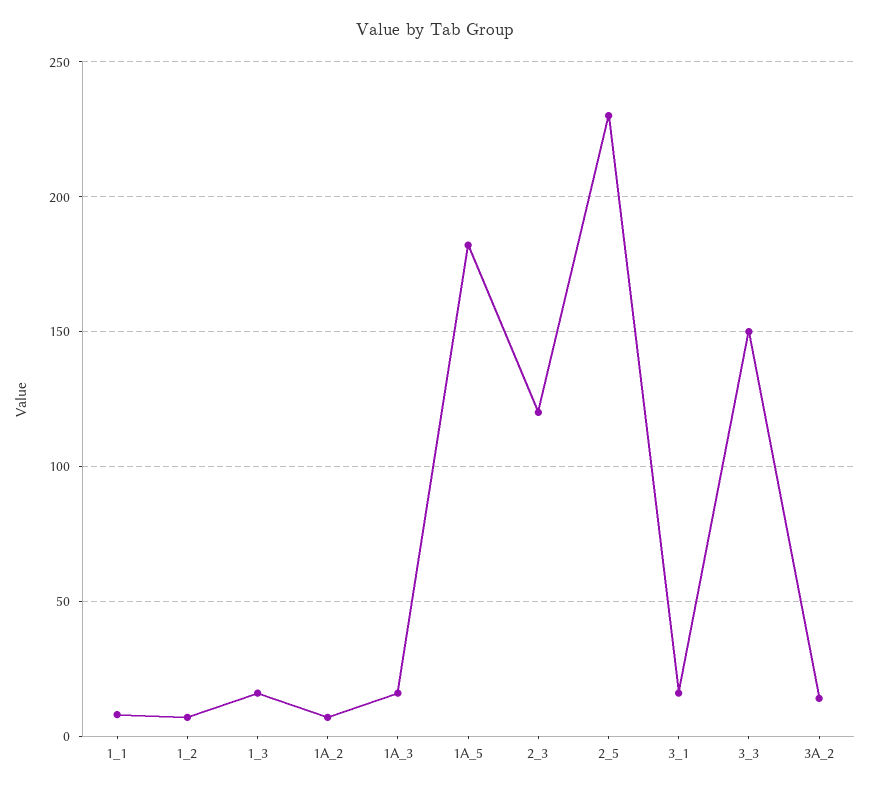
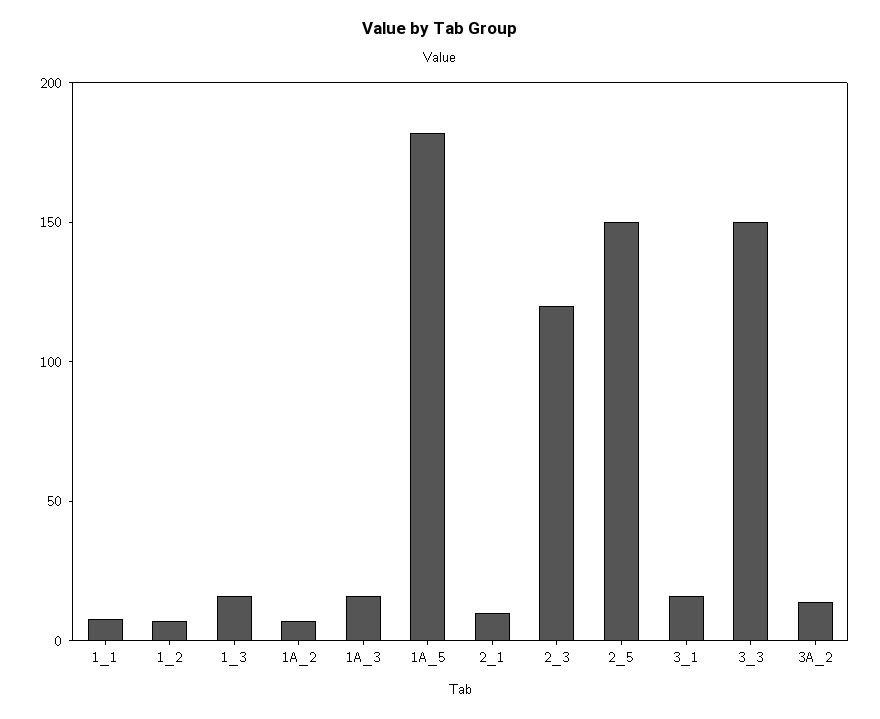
  {
    "1_1": 10,
    "1_2": 5,
    "1_3": 15,
    "1A_2": 5,
    "1A_3": 15,
    "1A_5": 180,
    "2_3": 120,
-   "2_5": 230,
+   "2_5": 150,
    "3_1": 15,
    "3_3": 150,
-   "3A_2": 15
+   "3A_2": 15,
+   "2_1": 10
  }

